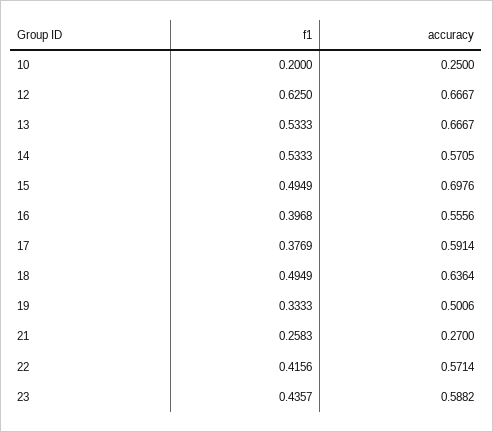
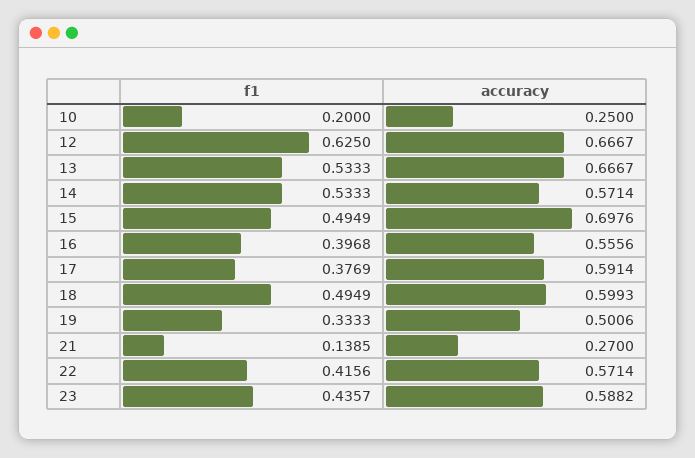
  {
    "f1": {
      "10": 0.2,
      "12": 0.625,
      "13": 0.5333,
      "14": 0.5333,
      "15": 0.4949,
      "16": 0.3968,
      "17": 0.3769,
      "18": 0.4949,
      "19": 0.3333,
-     "21": 0.2583,
+     "21": 0.1385,
      "22": 0.4156,
      "23": 0.4357
    },
    "accuracy": {
      "10": 0.25,
      "12": 0.6667,
      "13": 0.6667,
-     "14": 0.5705,
+     "14": 0.5714,
      "15": 0.6976,
      "16": 0.5556,
      "17": 0.5914,
-     "18": 0.6364,
+     "18": 0.5993,
      "19": 0.5006,
      "21": 0.27,
      "22": 0.5714,
      "23": 0.5882
    }
  }

